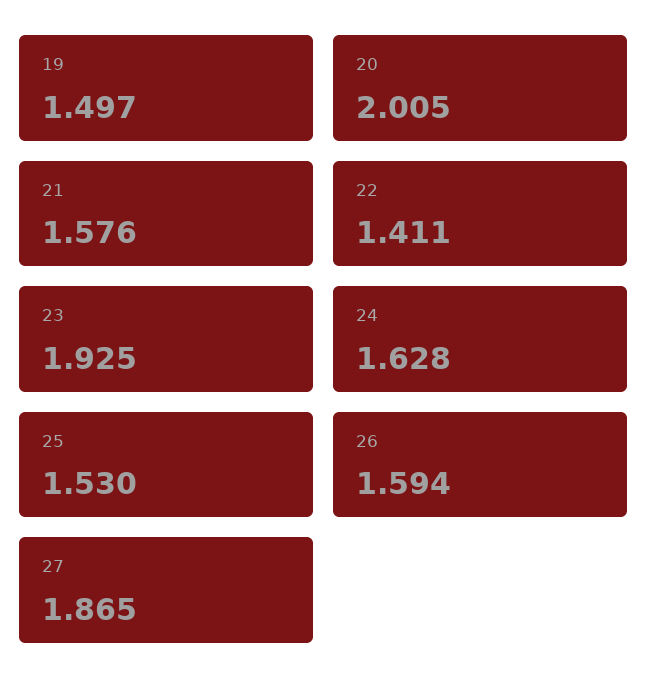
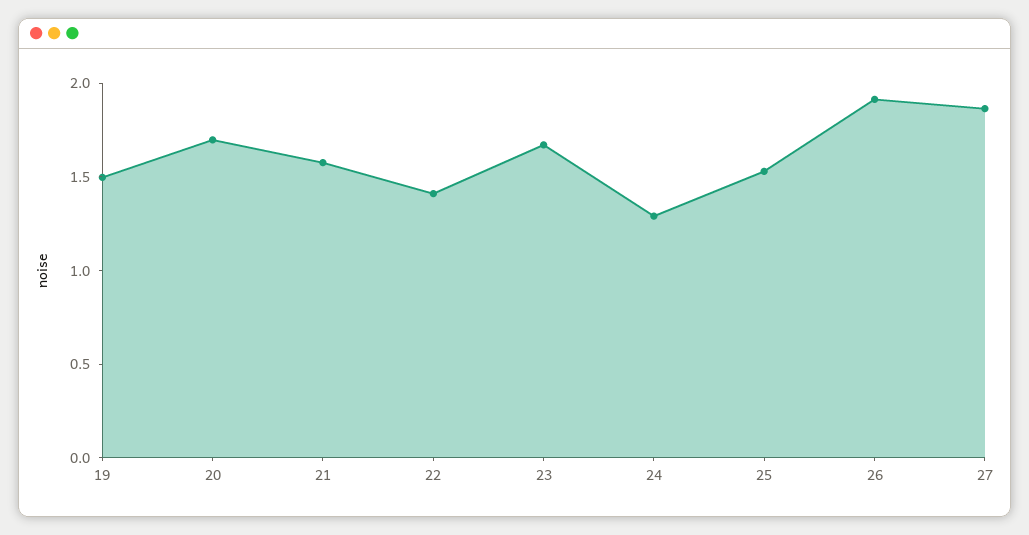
  {
    "19": 1.497,
-   "20": 2.005,
+   "20": 1.7,
    "21": 1.576,
    "22": 1.411,
-   "23": 1.925,
+   "23": 1.7,
-   "24": 1.628,
+   "24": 1.3,
    "25": 1.53,
-   "26": 1.594,
+   "26": 1.9,
    "27": 1.865
  }

